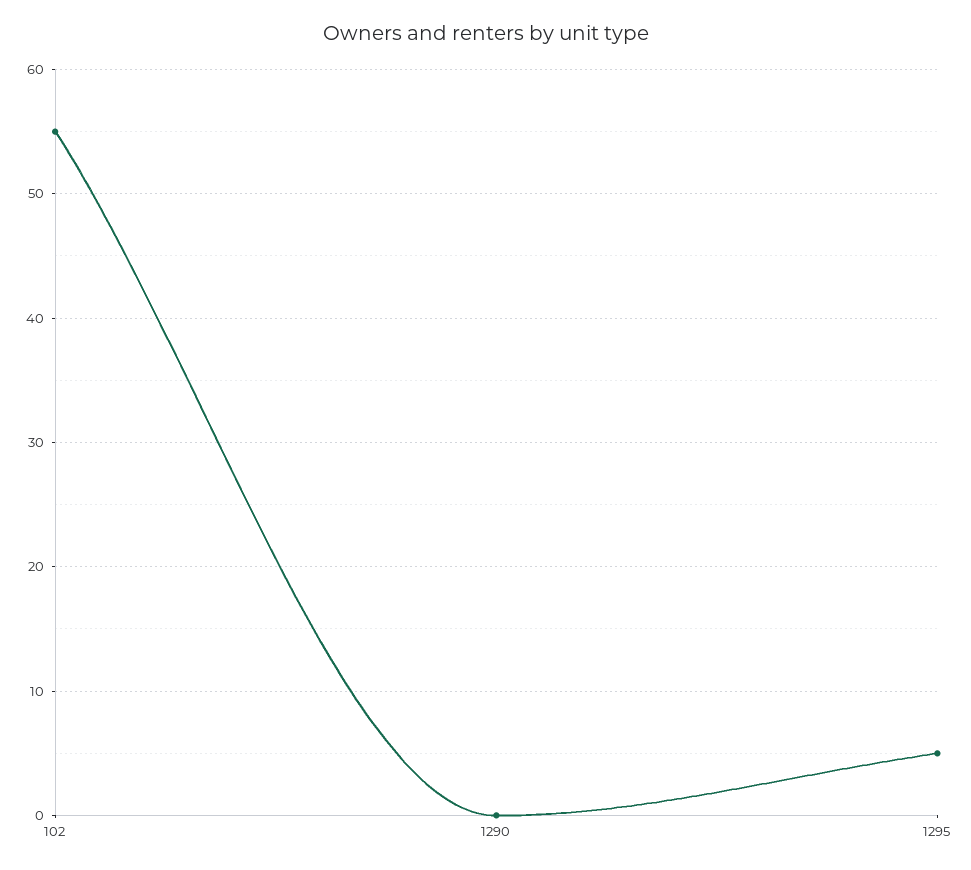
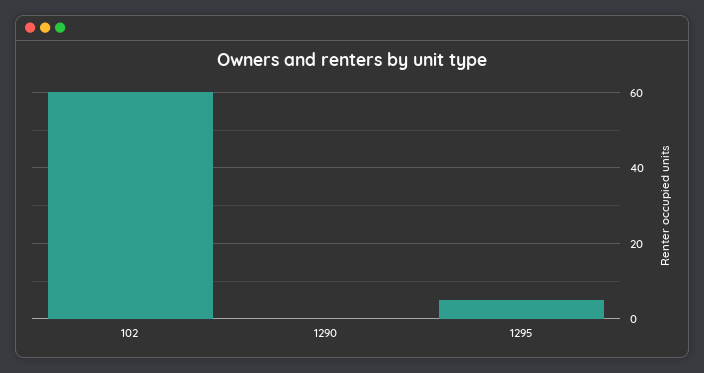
  {
-   "102": 55,
+   "102": 60,
    "1290": 0,
    "1295": 5
  }

